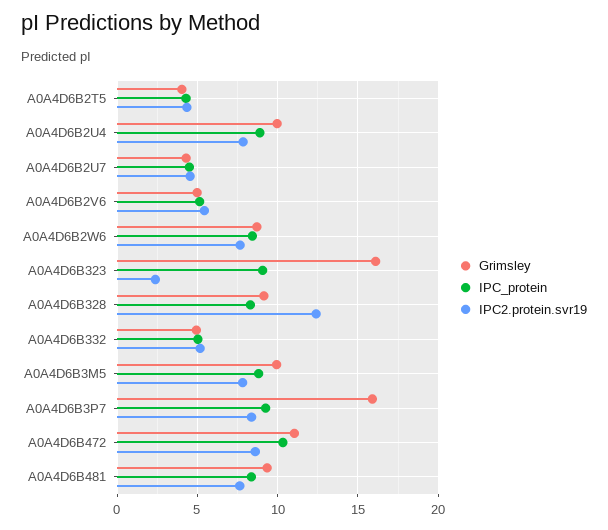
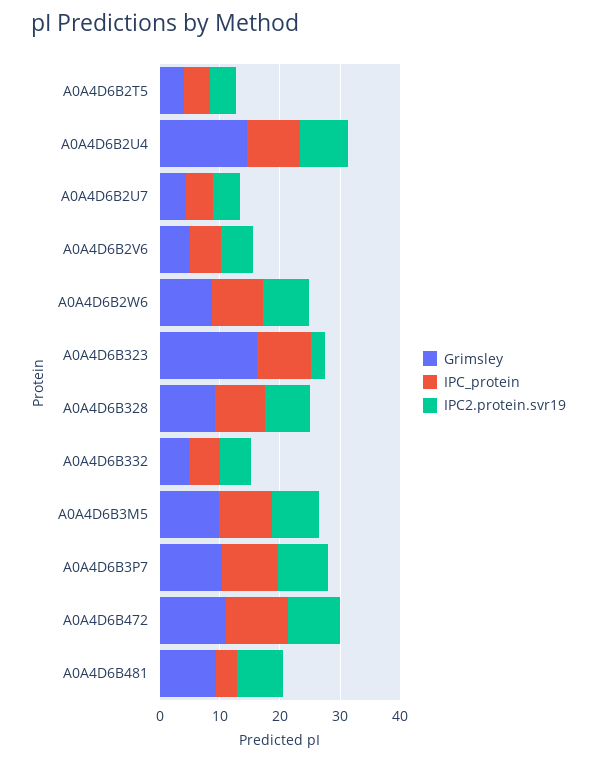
  {
    "Grimsley": {
      "A0A4D6B2T5": 4,
-     "A0A4D6B2U4": 10,
+     "A0A4D6B2U4": 14,
      "A0A4D6B2U7": 4.5,
      "A0A4D6B2V6": 5,
      "A0A4D6B2W6": 8.5,
      "A0A4D6B323": 16,
      "A0A4D6B328": 9,
      "A0A4D6B332": 5,
      "A0A4D6B3M5": 10,
-     "A0A4D6B3P7": 16,
+     "A0A4D6B3P7": 10,
      "A0A4D6B472": 11,
      "A0A4D6B481": 9.5
    },
    "IPC_protein": {
      "A0A4D6B2T5": 4.5,
      "A0A4D6B2U4": 9,
      "A0A4D6B2U7": 4.5,
      "A0A4D6B2V6": 5,
      "A0A4D6B2W6": 8.5,
      "A0A4D6B323": 9,
      "A0A4D6B328": 8.5,
      "A0A4D6B332": 5,
      "A0A4D6B3M5": 9,
      "A0A4D6B3P7": 9.5,
      "A0A4D6B472": 10.5,
-     "A0A4D6B481": 8.5
+     "A0A4D6B481": 4
    },
    "IPC2.protein.svr19": {
      "A0A4D6B2T5": 4.5,
      "A0A4D6B2U4": 8,
      "A0A4D6B2U7": 4.5,
      "A0A4D6B2V6": 5.5,
      "A0A4D6B2W6": 7.5,
      "A0A4D6B323": 2.5,
-     "A0A4D6B328": 12.5,
+     "A0A4D6B328": 8,
      "A0A4D6B332": 5,
      "A0A4D6B3M5": 8,
      "A0A4D6B3P7": 8.5,
      "A0A4D6B472": 8.5,
      "A0A4D6B481": 7.5
    }
  }

